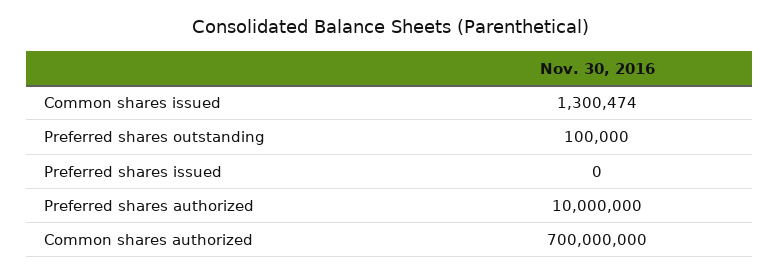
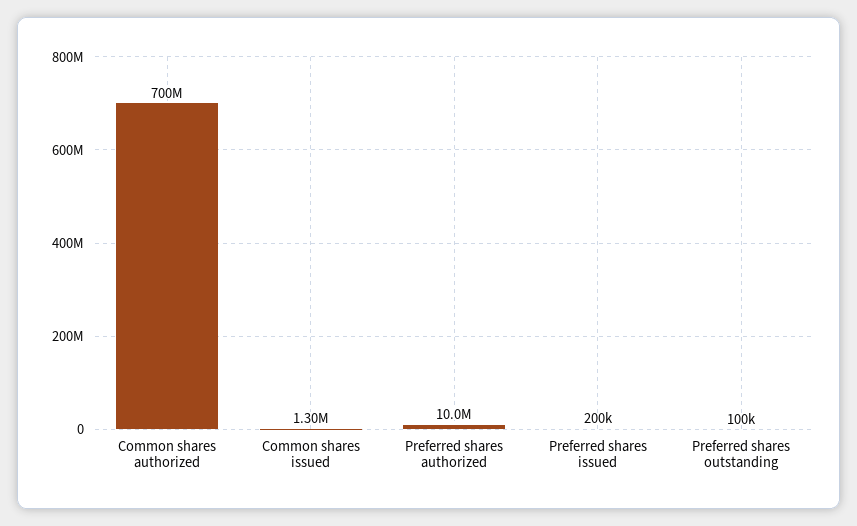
  {
    "Common shares issued": 1300474,
    "Preferred shares outstanding": 100000,
-   "Preferred shares issued": 0,
+   "Preferred shares issued": 200000,
    "Preferred shares authorized": 10000000,
    "Common shares authorized": 700000000
  }

